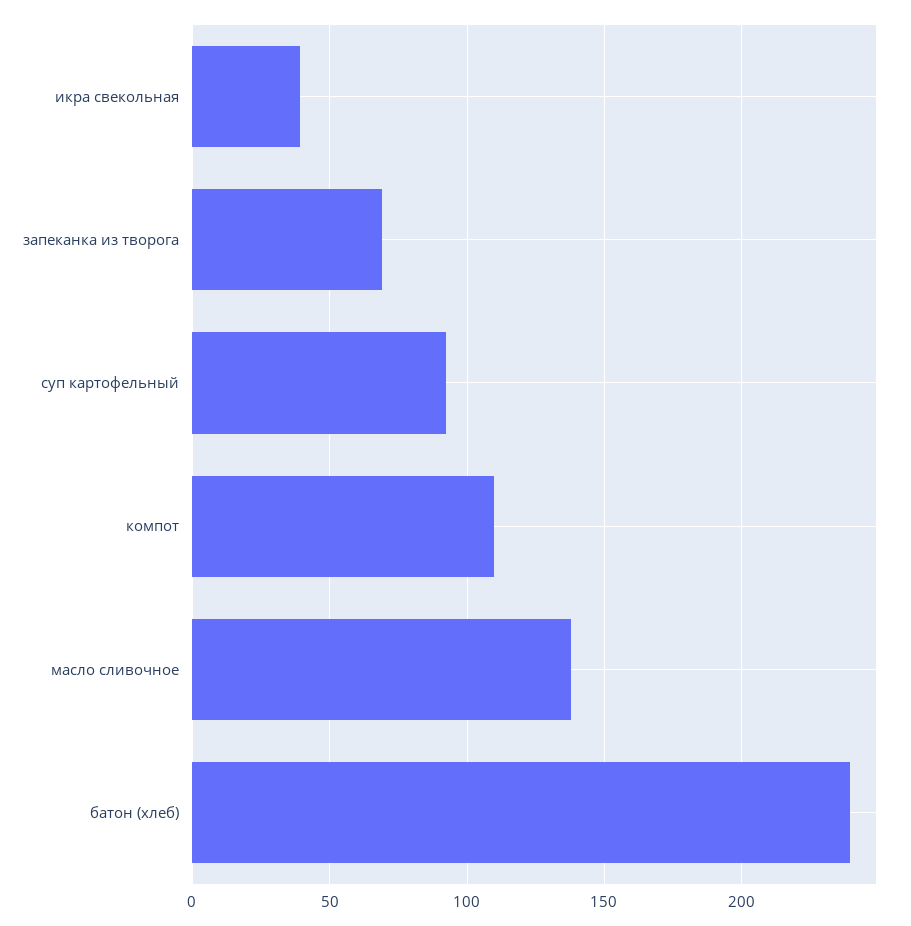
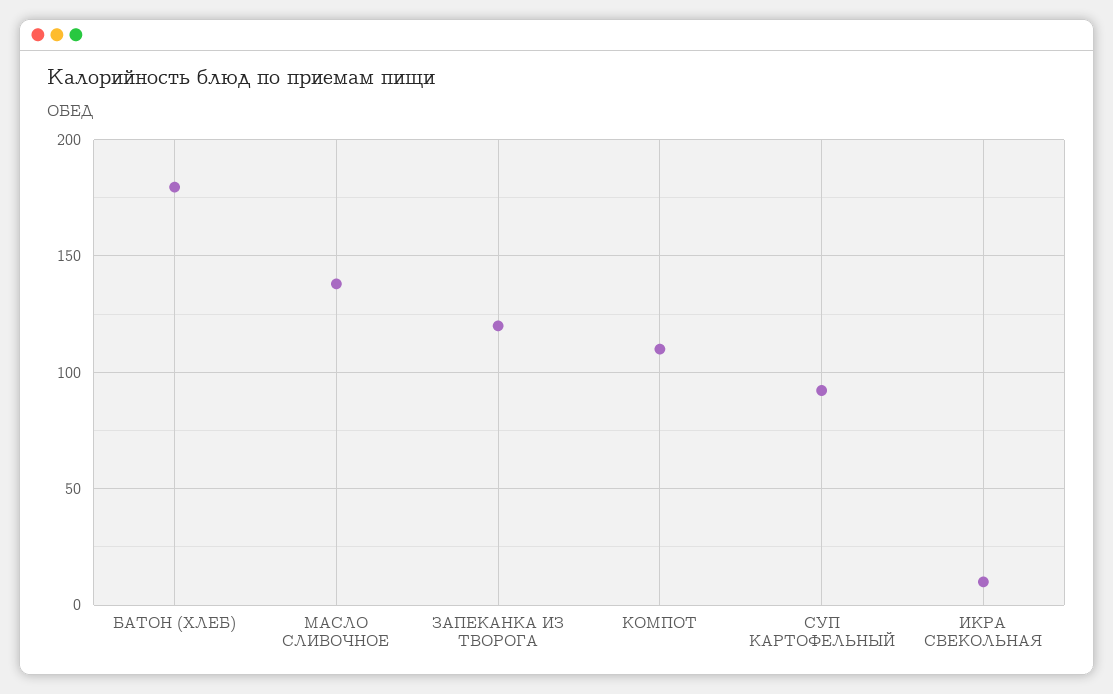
  {
-   "икра свекольная": 40,
+   "икра свекольная": 10,
-   "запеканка из творога": 70,
+   "запеканка из творога": 120,
    "суп картофельный": 90,
    "компот": 110,
    "масло сливочное": 140,
-   "батон (хлеб)": 240
+   "батон (хлеб)": 180
  }

